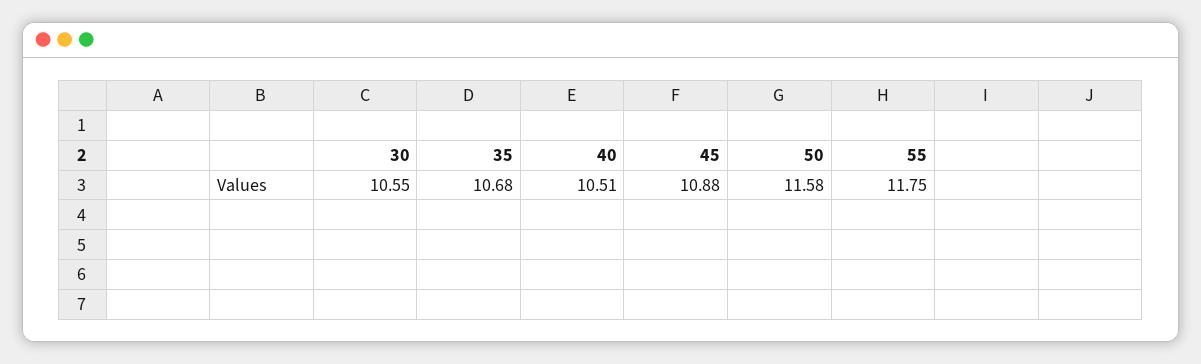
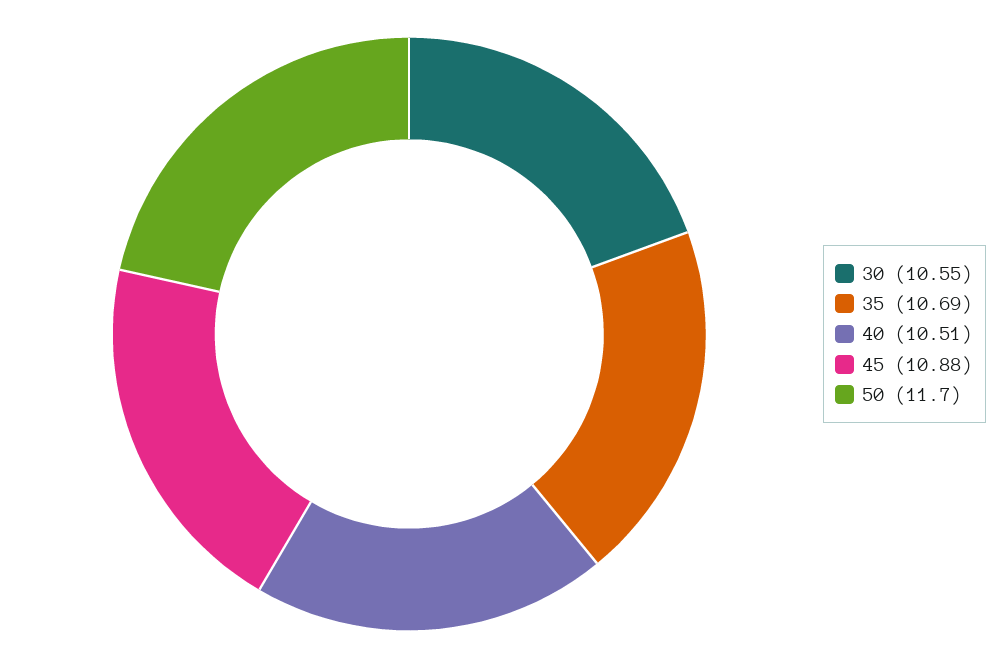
  {
    "30": 10.55,
-   "35": 10.68,
+   "35": 10.69,
    "40": 10.51,
    "45": 10.88,
-   "50": 11.58,
+   "50": 11.7
-   "55": 11.75
  }

